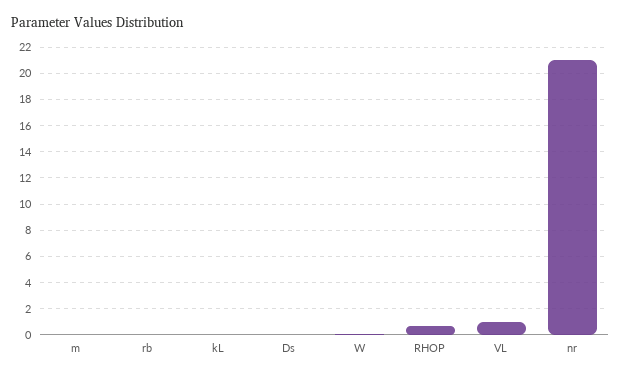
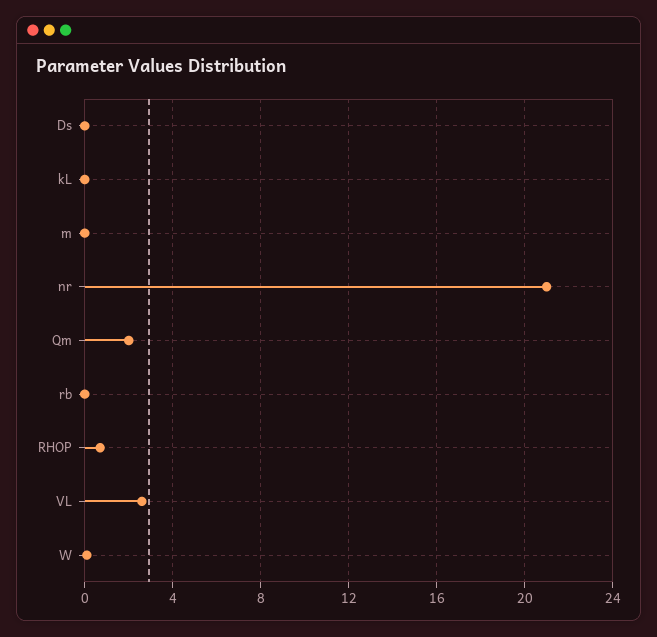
  {
    "m": 0,
    "rb": 0,
    "kL": 0,
    "Ds": 0,
    "W": 0,
    "RHOP": 0.5,
-   "VL": 1,
+   "VL": 2.5,
-   "nr": 21
+   "nr": 21,
+   "Qm": 2
  }

